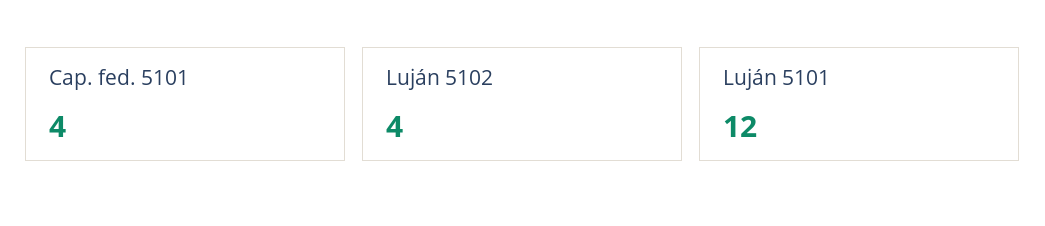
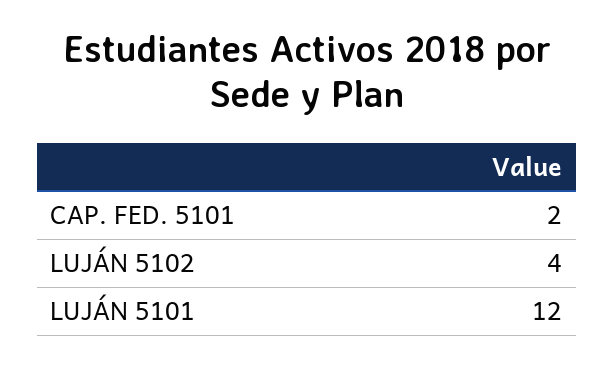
  {
-   "Cap. fed. 5101": 4,
+   "Cap. fed. 5101": 2,
    "Luján 5102": 4,
    "Luján 5101": 12
  }

